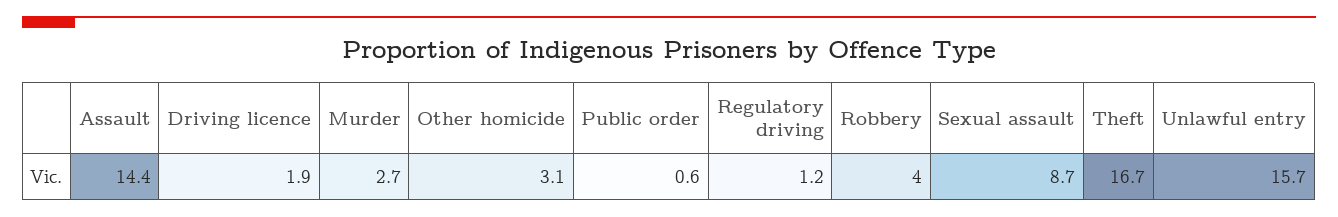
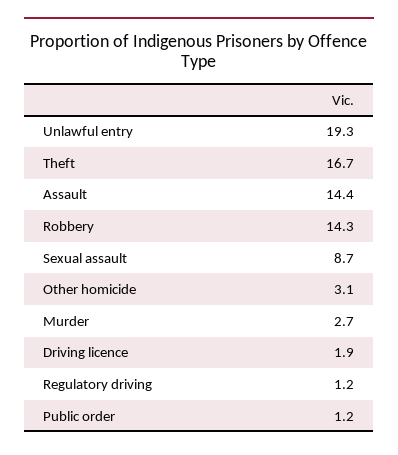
  {
    "Assault": 14.4,
    "Driving licence": 1.9,
    "Murder": 2.7,
    "Other homicide": 3.1,
-   "Public order": 0.6,
+   "Public order": 1.2,
    "Regulatory driving": 1.2,
-   "Robbery": 4,
+   "Robbery": 14.3,
    "Sexual assault": 8.7,
    "Theft": 16.7,
-   "Unlawful entry": 15.7
+   "Unlawful entry": 19.3
  }

